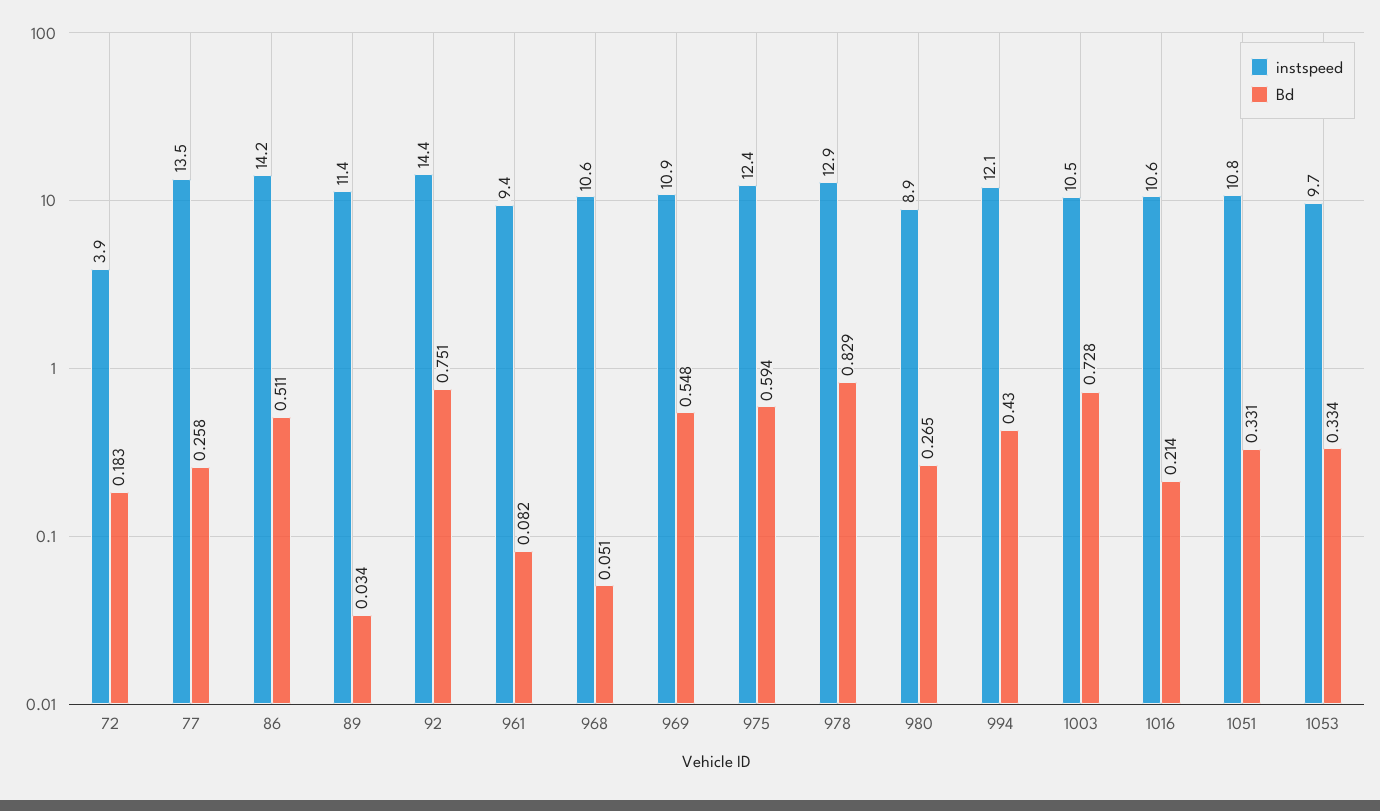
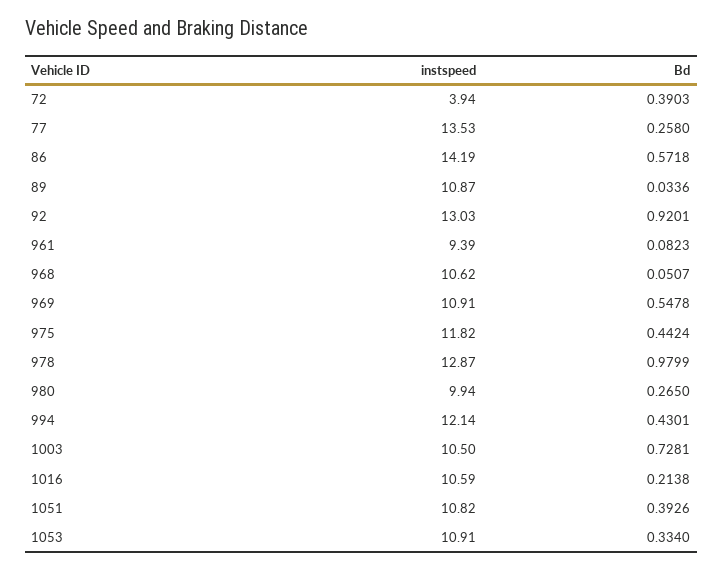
  {
    "instspeed": {
      "72": 3.94,
      "77": 13.53,
      "86": 14.19,
-     "89": 11.4,
+     "89": 10.87,
-     "92": 14.4,
+     "92": 13.03,
      "961": 9.39,
      "968": 10.62,
      "969": 10.91,
-     "975": 12.4,
+     "975": 11.82,
      "978": 12.87,
-     "980": 8.9,
+     "980": 9.94,
      "994": 12.14,
      "1003": 10.5,
      "1016": 10.59,
      "1051": 10.82,
-     "1053": 9.7
+     "1053": 10.91
    },
    "Bd": {
-     "72": 0.183,
+     "72": 0.3903,
      "77": 0.258,
-     "86": 0.511,
+     "86": 0.5718,
      "89": 0.0336,
-     "92": 0.751,
+     "92": 0.9201,
      "961": 0.0823,
      "968": 0.0507,
      "969": 0.5478,
-     "975": 0.594,
+     "975": 0.4424,
-     "978": 0.829,
+     "978": 0.9799,
      "980": 0.265,
      "994": 0.4301,
      "1003": 0.7281,
      "1016": 0.2138,
-     "1051": 0.331,
+     "1051": 0.3926,
      "1053": 0.334
    }
  }

